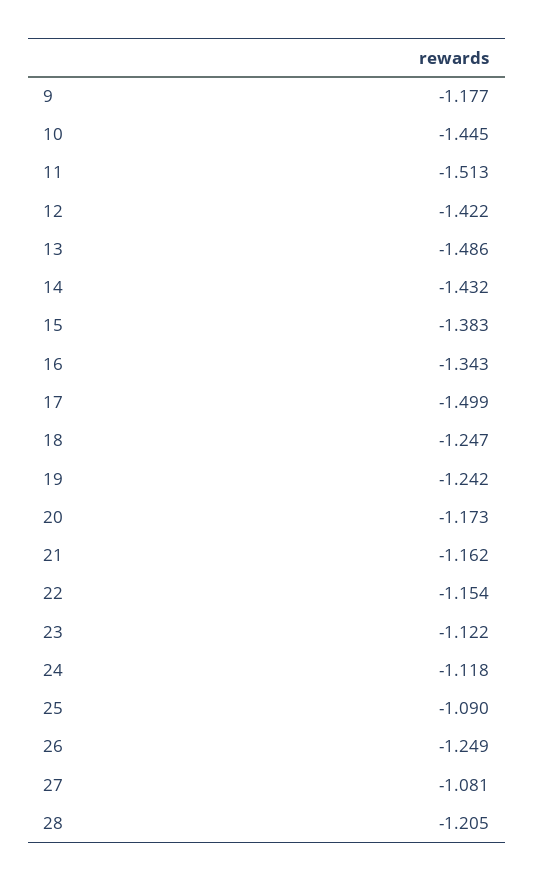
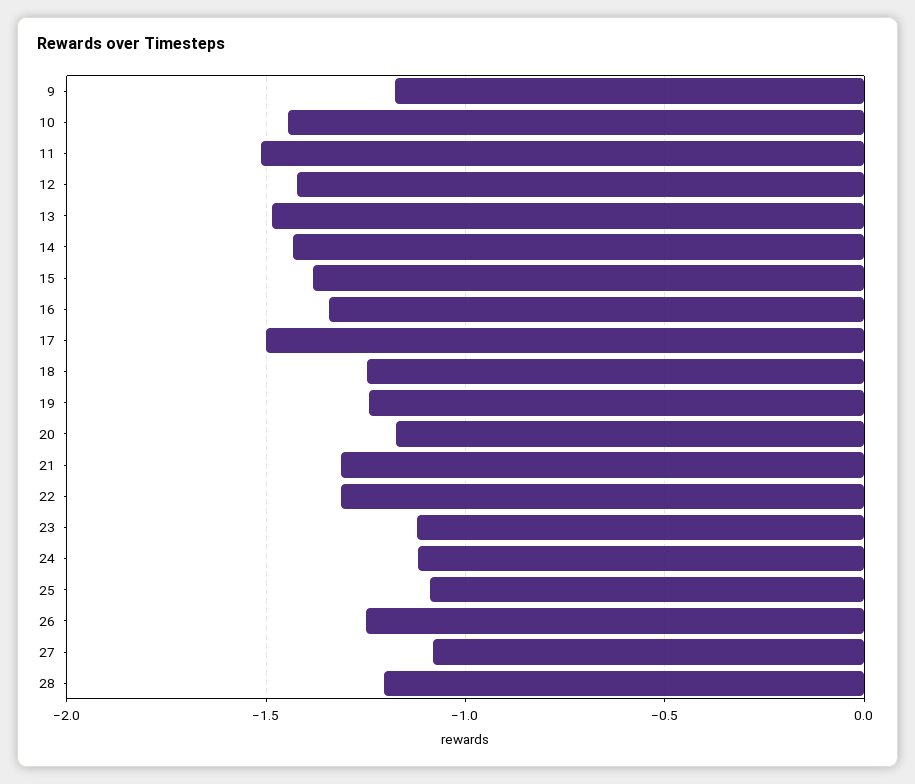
  {
    "9": -1.177,
    "10": -1.445,
    "11": -1.513,
    "12": -1.422,
    "13": -1.486,
    "14": -1.432,
    "15": -1.383,
    "16": -1.343,
    "17": -1.499,
    "18": -1.247,
    "19": -1.242,
    "20": -1.173,
-   "21": -1.162,
+   "21": -1.3,
-   "22": -1.154,
+   "22": -1.3,
    "23": -1.122,
    "24": -1.118,
    "25": -1.09,
    "26": -1.249,
    "27": -1.081,
    "28": -1.205
  }

